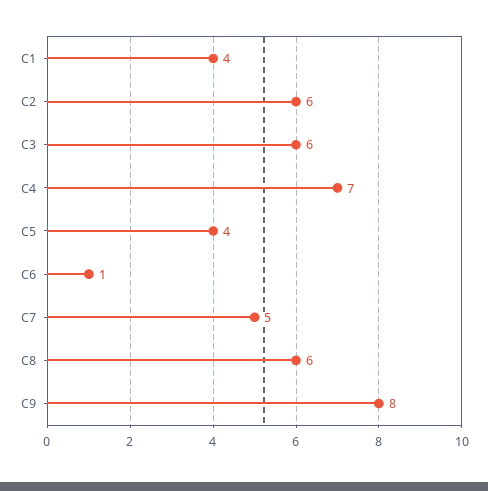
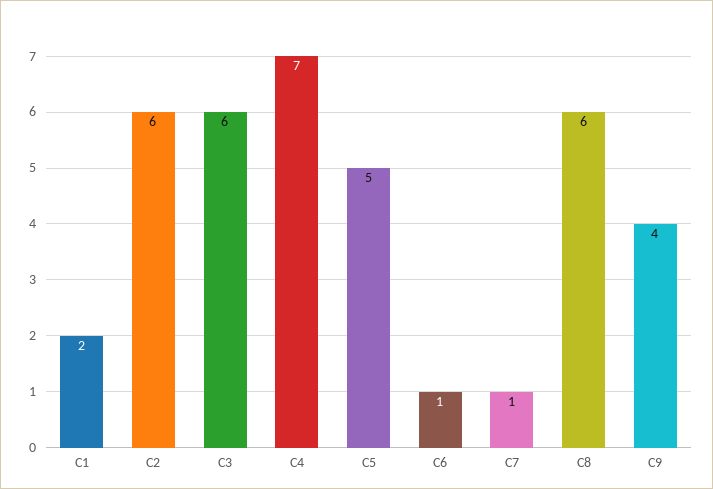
  {
-   "C1": 4,
+   "C1": 2,
    "C2": 6,
    "C3": 6,
    "C4": 7,
-   "C5": 4,
+   "C5": 5,
    "C6": 1,
-   "C7": 5,
+   "C7": 1,
    "C8": 6,
-   "C9": 8
+   "C9": 4
  }

